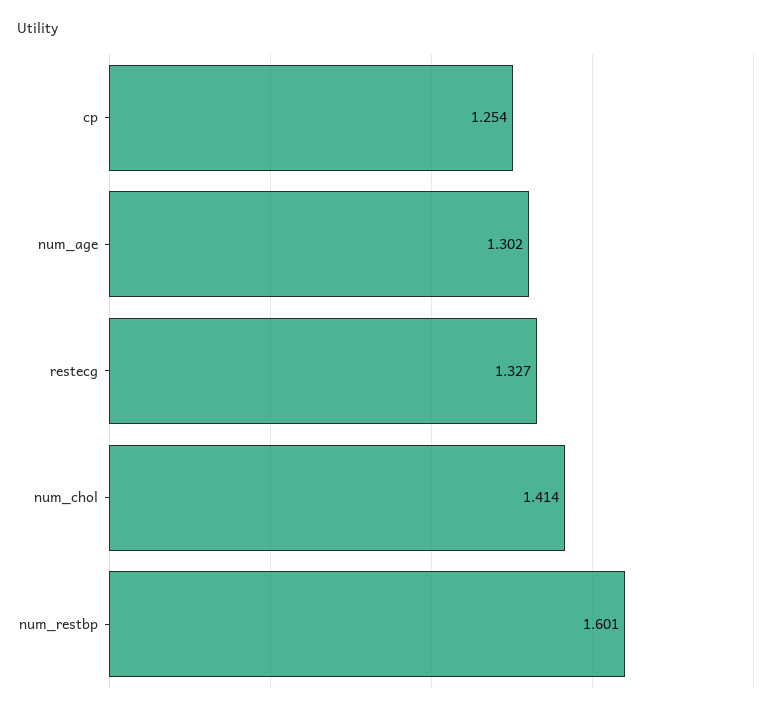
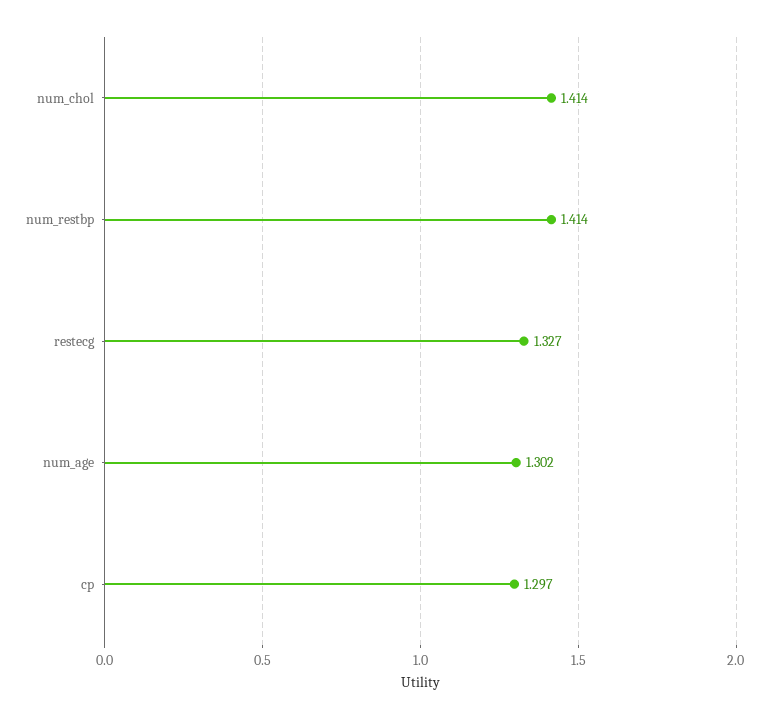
  {
-   "cp": 1.254,
+   "cp": 1.297,
    "num_age": 1.302,
    "restecg": 1.327,
    "num_chol": 1.414,
-   "num_restbp": 1.601
+   "num_restbp": 1.414
  }

